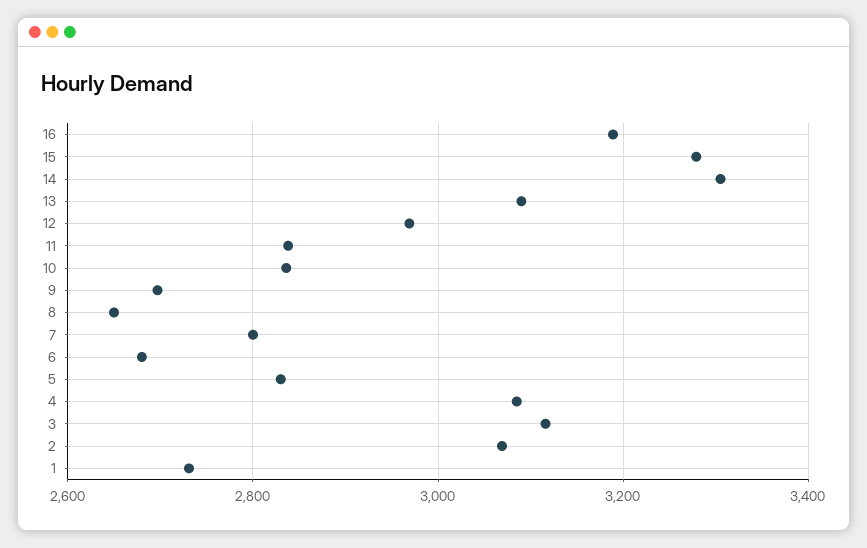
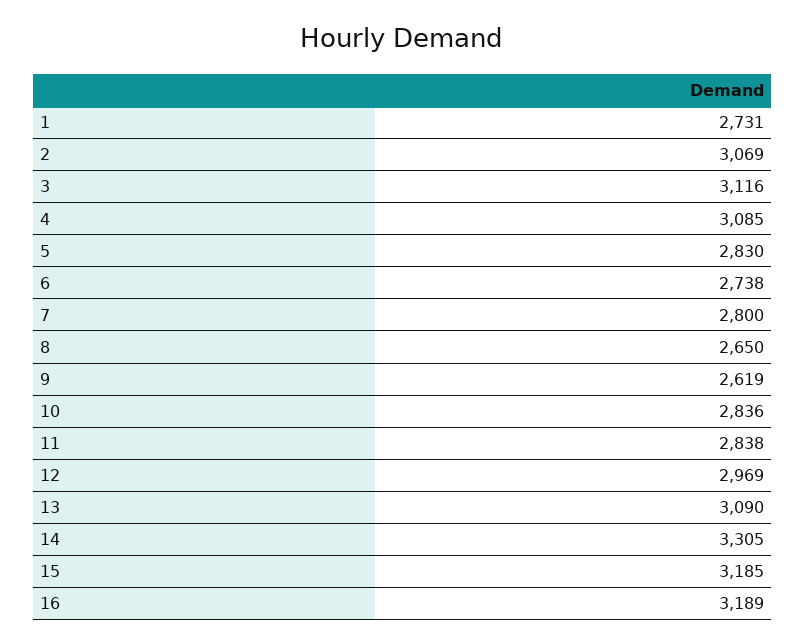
  {
    "16": 3189,
-   "15": 3280,
+   "15": 3185,
    "14": 3305,
    "13": 3090,
    "12": 2969,
    "11": 2838,
    "10": 2836,
-   "9": 2700,
+   "9": 2619,
    "8": 2650,
    "7": 2800,
-   "6": 2680,
+   "6": 2738,
    "5": 2830,
    "4": 3085,
    "3": 3116,
    "2": 3069,
    "1": 2731
  }

